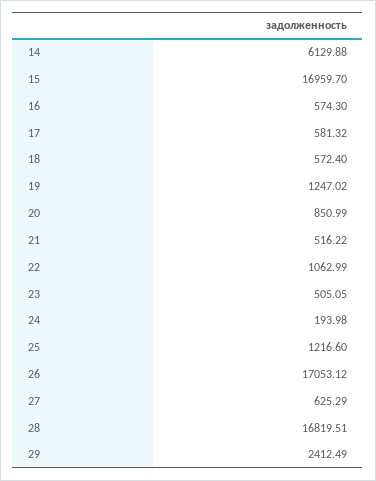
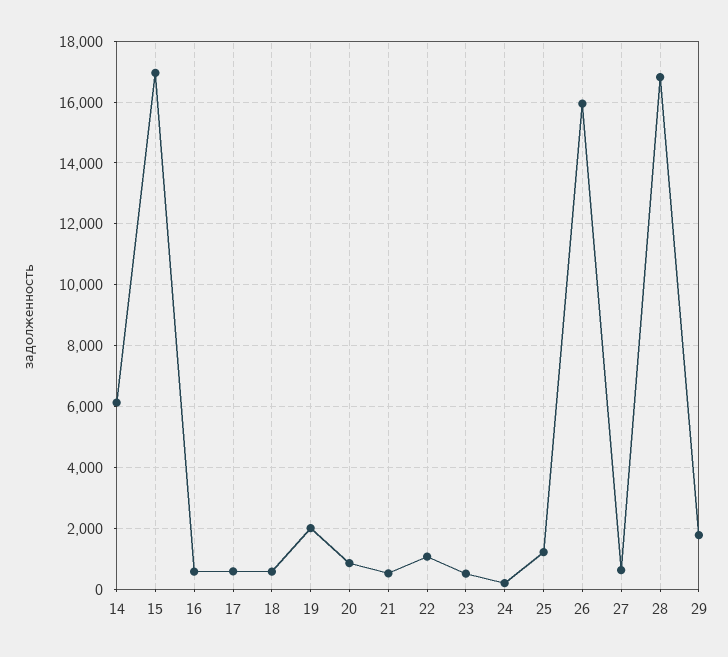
  {
    "14": 6129.88,
    "15": 16959.7,
    "16": 574.3,
    "17": 581.32,
    "18": 572.4,
-   "19": 1247.02,
+   "19": 2000,
    "20": 850.99,
    "21": 516.22,
    "22": 1062.99,
    "23": 505.05,
    "24": 193.98,
    "25": 1216.6,
-   "26": 17053.12,
+   "26": 16000,
    "27": 625.29,
    "28": 16819.51,
-   "29": 2412.49
+   "29": 1800
  }

